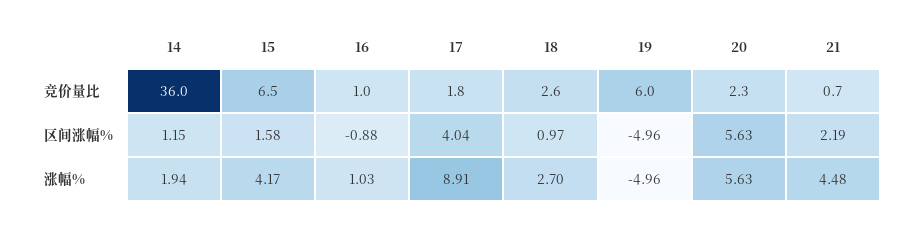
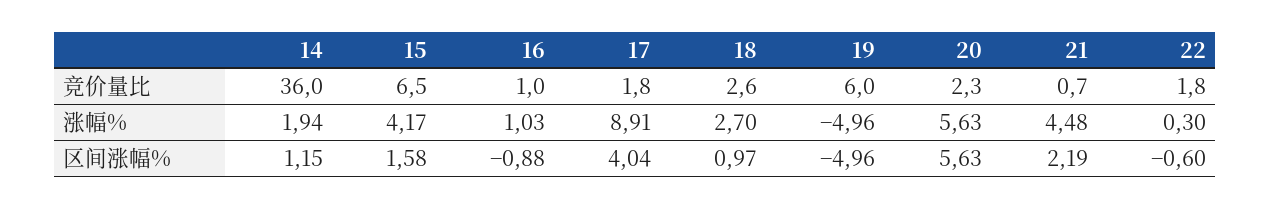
  {
    "14": {
      "竞价量比": 36,
      "区间涨幅%": 1.15,
      "涨幅%": 1.94
    },
    "15": {
      "竞价量比": 6.5,
      "区间涨幅%": 1.58,
      "涨幅%": 4.17
    },
    "16": {
      "竞价量比": 1,
      "区间涨幅%": -0.88,
      "涨幅%": 1.03
    },
    "17": {
      "竞价量比": 1.8,
      "区间涨幅%": 4.04,
      "涨幅%": 8.91
    },
    "18": {
      "竞价量比": 2.6,
      "区间涨幅%": 0.97,
      "涨幅%": 2.7
    },
    "19": {
      "竞价量比": 6,
      "区间涨幅%": -4.96,
      "涨幅%": -4.96
    },
    "20": {
      "竞价量比": 2.3,
      "区间涨幅%": 5.63,
      "涨幅%": 5.63
    },
    "21": {
      "竞价量比": 0.7,
      "区间涨幅%": 2.19,
      "涨幅%": 4.48
-   }
+   },
+   "22": {
+     "竞价量比": 1.8,
+     "涨幅%": 0.3,
+     "区间涨幅%": -0.6
+   }
  }

